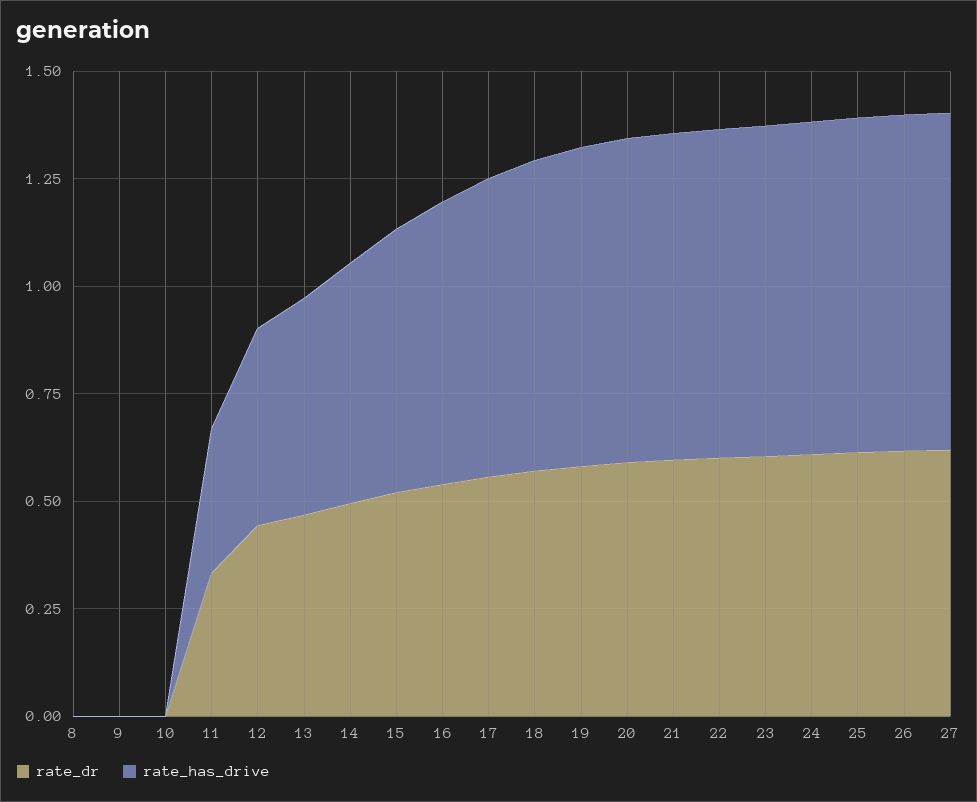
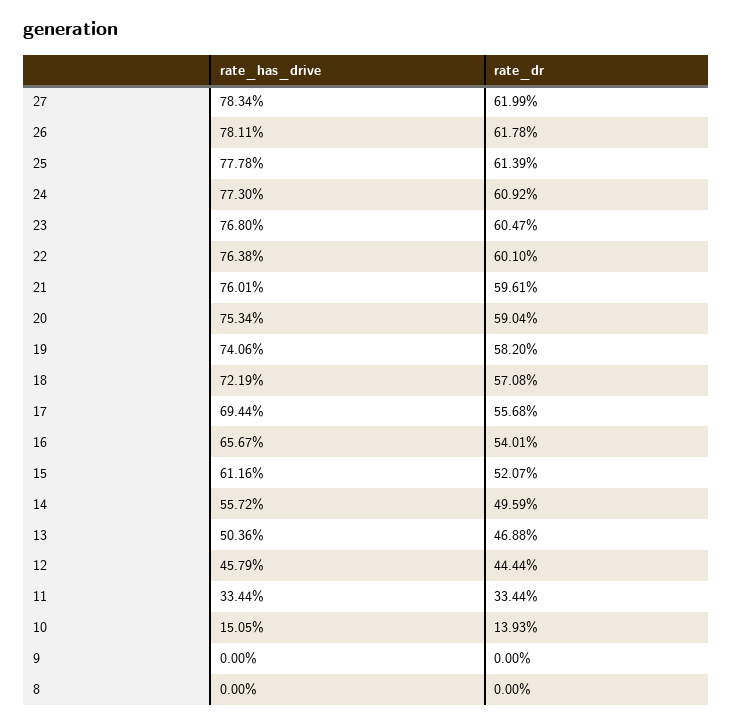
  {
    "rate_dr": {
      "8": 0,
      "9": 0,
-     "10": 0,
+     "10": 0.1393,
      "11": 0.3344,
      "12": 0.4444,
      "13": 0.4688,
      "14": 0.4959,
      "15": 0.5207,
      "16": 0.5401,
      "17": 0.5568,
      "18": 0.5708,
      "19": 0.582,
      "20": 0.5904,
      "21": 0.5961,
      "22": 0.601,
      "23": 0.6047,
      "24": 0.6092,
      "25": 0.6139,
      "26": 0.6178,
      "27": 0.6199
    },
    "rate_has_drive": {
      "8": 0,
      "9": 0,
-     "10": 0,
+     "10": 0.1505,
      "11": 0.3344,
      "12": 0.4579,
      "13": 0.5036,
      "14": 0.5572,
      "15": 0.6116,
      "16": 0.6567,
      "17": 0.6944,
      "18": 0.7219,
      "19": 0.7406,
      "20": 0.7534,
      "21": 0.7601,
      "22": 0.7638,
      "23": 0.768,
      "24": 0.773,
      "25": 0.7778,
      "26": 0.7811,
      "27": 0.7834
    }
  }

